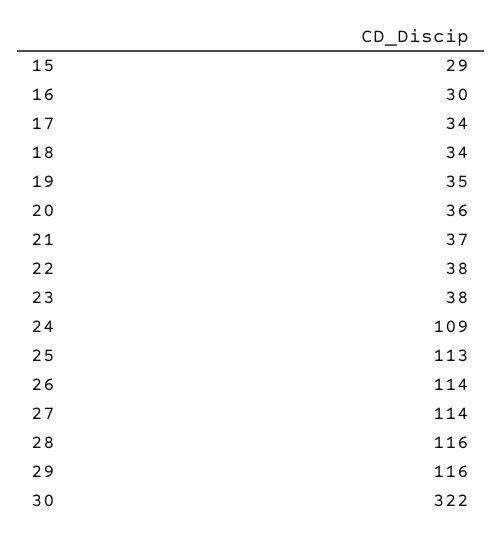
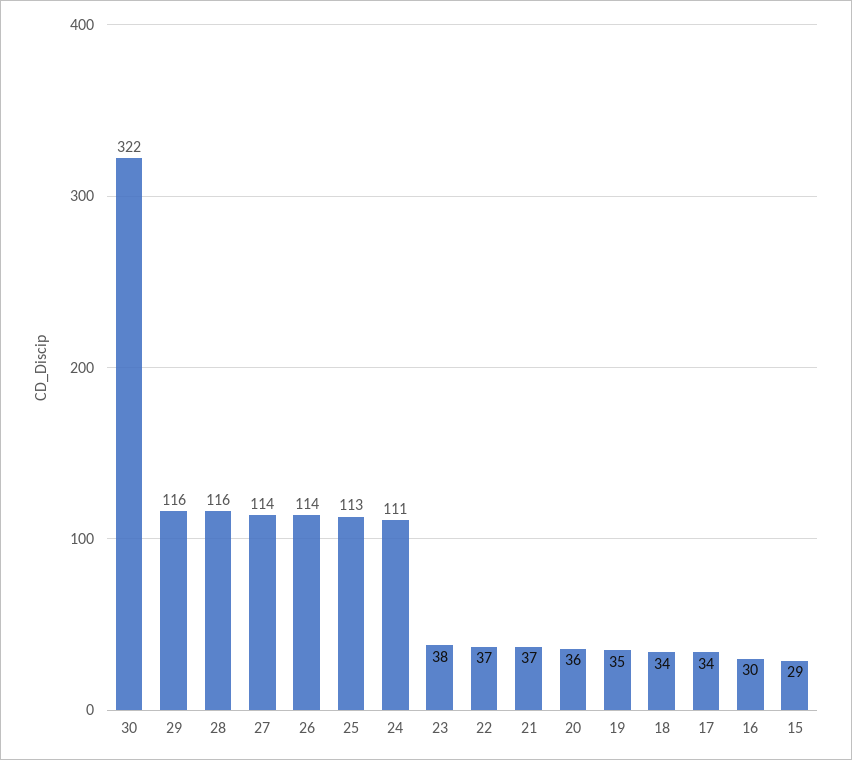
  {
    "15": 29,
    "16": 30,
    "17": 34,
    "18": 34,
    "19": 35,
    "20": 36,
    "21": 37,
-   "22": 38,
+   "22": 37,
    "23": 38,
-   "24": 109,
+   "24": 111,
    "25": 113,
    "26": 114,
    "27": 114,
    "28": 116,
    "29": 116,
    "30": 322
  }

